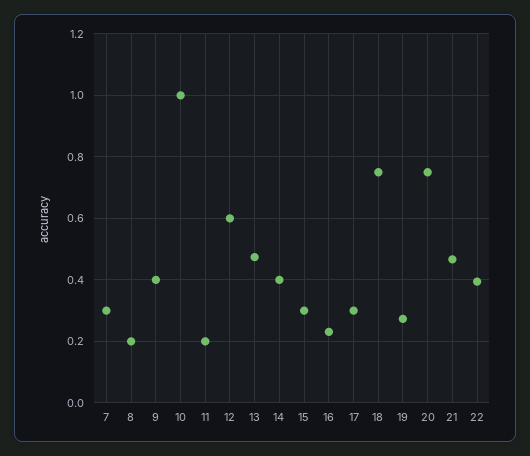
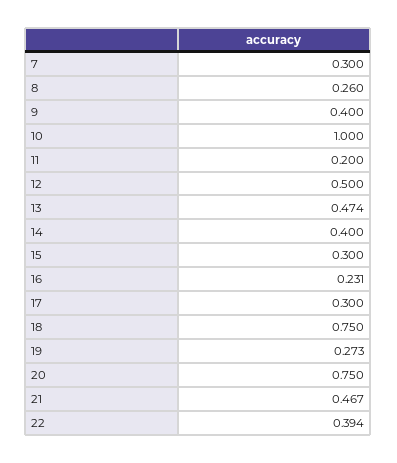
  {
    "7": 0.3,
-   "8": 0.2,
+   "8": 0.26,
    "9": 0.4,
    "10": 1,
    "11": 0.2,
-   "12": 0.6,
+   "12": 0.5,
    "13": 0.474,
    "14": 0.4,
    "15": 0.3,
    "16": 0.231,
    "17": 0.3,
    "18": 0.75,
    "19": 0.273,
    "20": 0.75,
    "21": 0.467,
    "22": 0.394
  }

